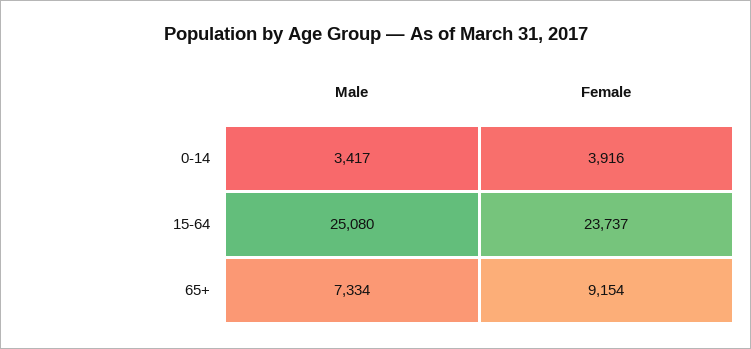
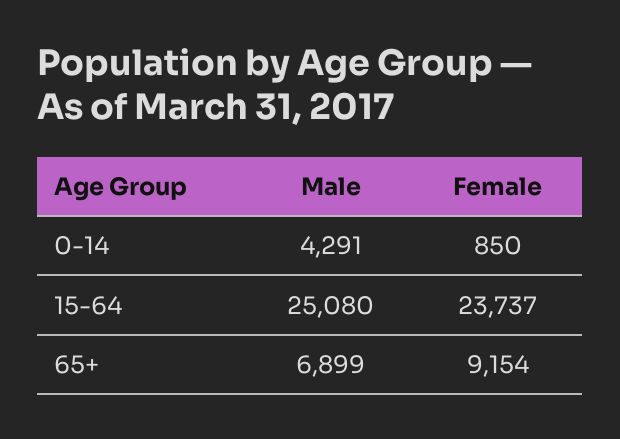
  {
    "Male": {
-     "0-14": 3417,
+     "0-14": 4291,
      "15-64": 25080,
-     "65+": 7334
+     "65+": 6899
    },
    "Female": {
-     "0-14": 3916,
+     "0-14": 850,
      "15-64": 23737,
      "65+": 9154
    }
  }

